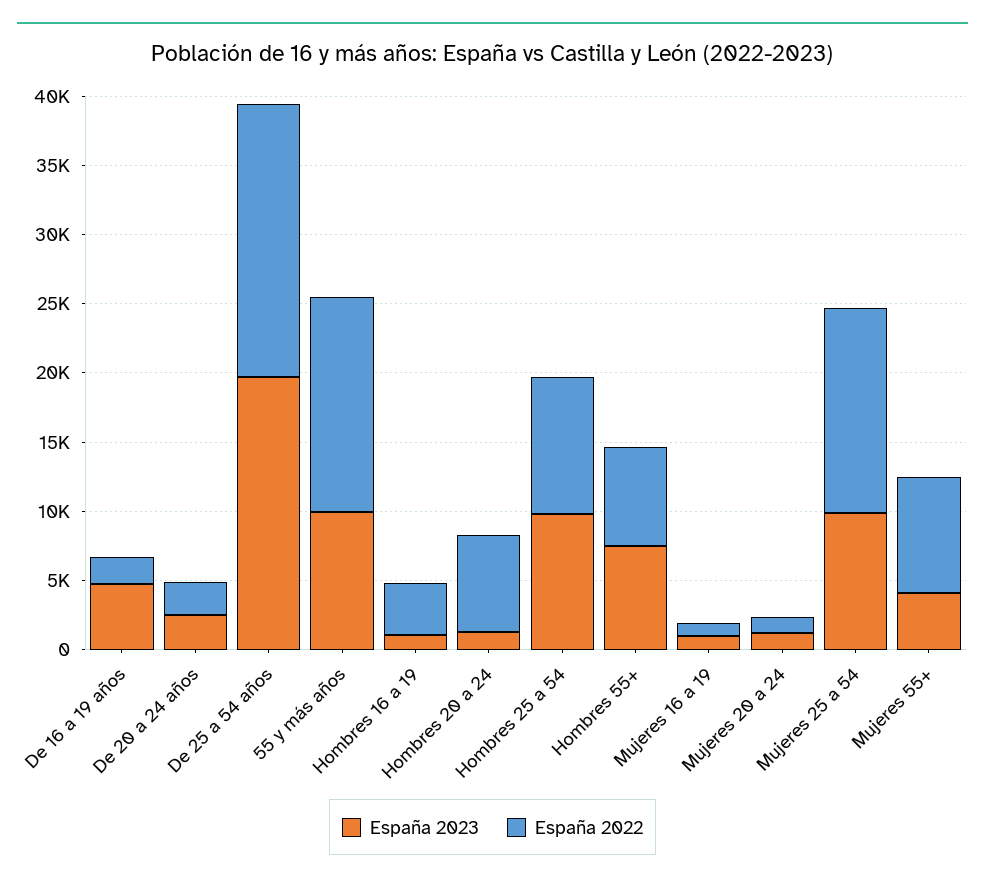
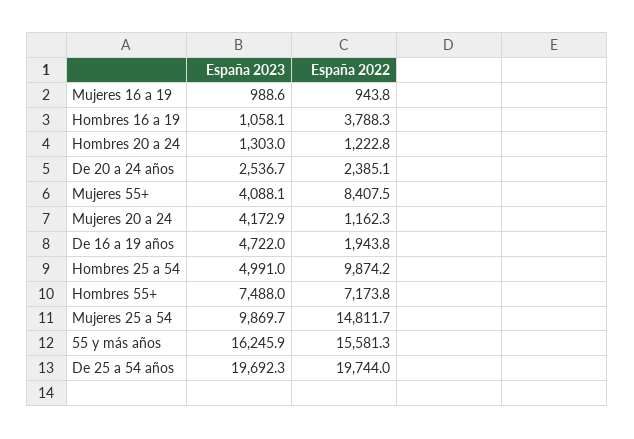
  {
    "España 2023": {
      "De 16 a 19 años": 4722,
      "De 20 a 24 años": 2536.7,
      "De 25 a 54 años": 19692.3,
-     "55 y más años": 10000,
+     "55 y más años": 16245.9,
      "Hombres 16 a 19": 1058.1,
      "Hombres 20 a 24": 1303,
-     "Hombres 25 a 54": 10000,
+     "Hombres 25 a 54": 4991,
      "Hombres 55+": 7488,
      "Mujeres 16 a 19": 988.6,
-     "Mujeres 20 a 24": 1000,
+     "Mujeres 20 a 24": 4172.9,
      "Mujeres 25 a 54": 9869.7,
      "Mujeres 55+": 4088.1
    },
    "España 2022": {
      "De 16 a 19 años": 1943.8,
      "De 20 a 24 años": 2385.1,
      "De 25 a 54 años": 19744,
      "55 y más años": 15581.3,
      "Hombres 16 a 19": 3788.3,
-     "Hombres 20 a 24": 7000,
+     "Hombres 20 a 24": 1222.8,
      "Hombres 25 a 54": 9874.2,
      "Hombres 55+": 7173.8,
      "Mujeres 16 a 19": 943.8,
      "Mujeres 20 a 24": 1162.3,
      "Mujeres 25 a 54": 14811.7,
      "Mujeres 55+": 8407.5
    }
  }

